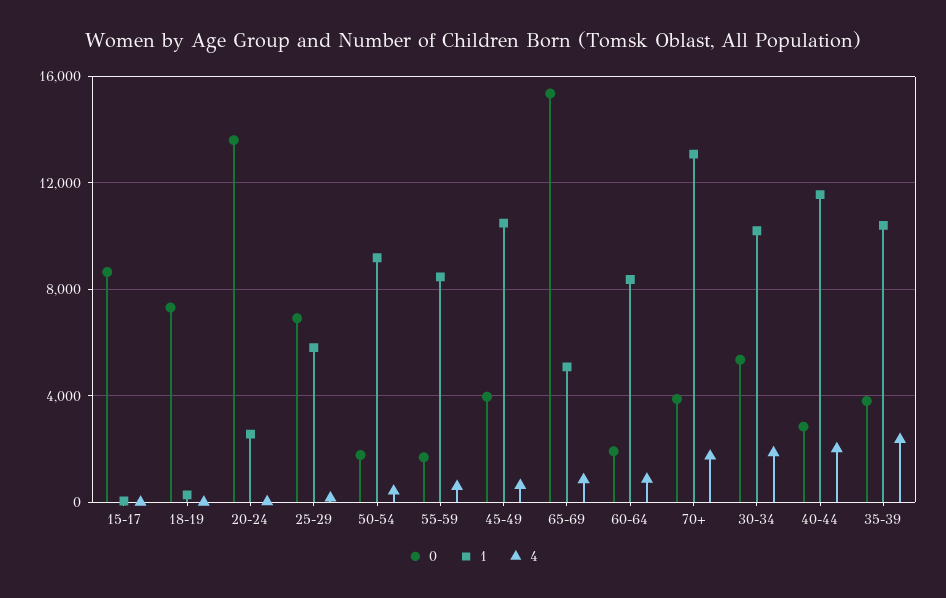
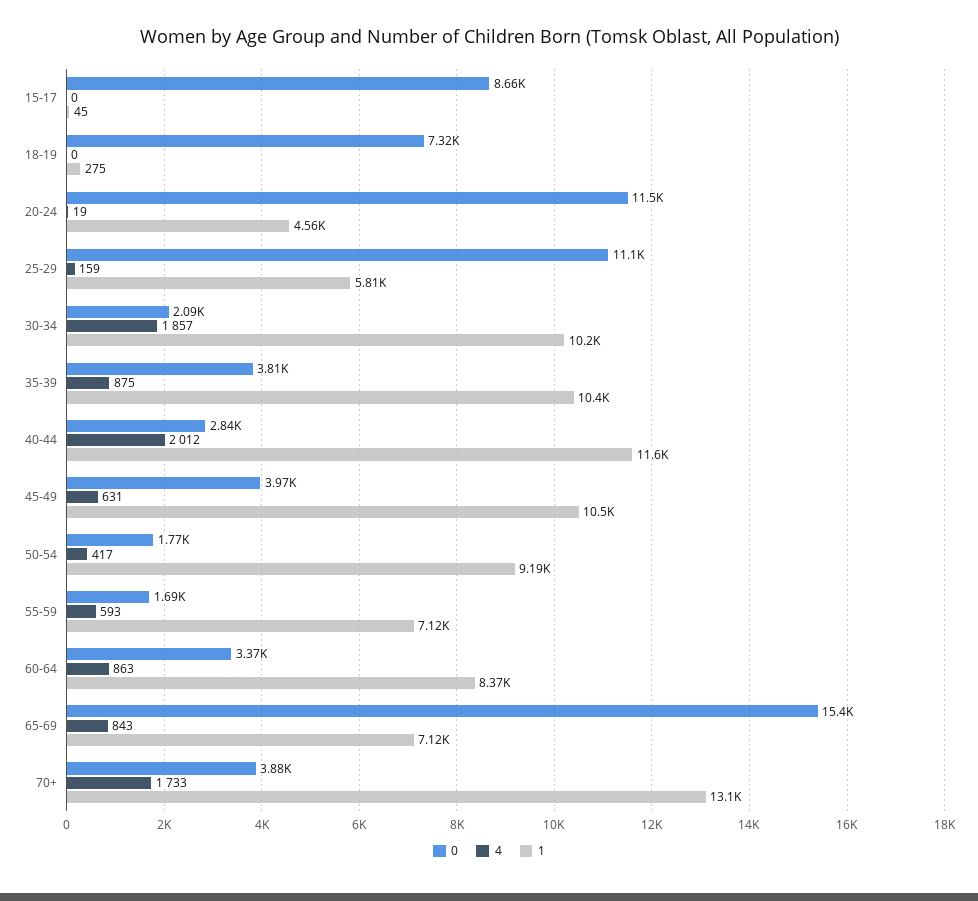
  {
    "0": {
      "15-17": 8660,
      "18-19": 7320,
-     "20-24": 13500,
+     "20-24": 11500,
-     "25-29": 7000,
+     "25-29": 11100,
      "50-54": 1770,
      "55-59": 1690,
      "45-49": 3970,
      "65-69": 15400,
-     "60-64": 2000,
+     "60-64": 3370,
      "70+": 3880,
-     "30-34": 5500,
+     "30-34": 2090,
      "40-44": 2840,
      "35-39": 3810
    },
    "1": {
      "15-17": 45,
      "18-19": 275,
-     "20-24": 2500,
+     "20-24": 4560,
      "25-29": 5810,
      "50-54": 9190,
-     "55-59": 8500,
+     "55-59": 7120,
      "45-49": 10500,
-     "65-69": 5000,
+     "65-69": 7120,
      "60-64": 8370,
      "70+": 13100,
      "30-34": 10200,
      "40-44": 11600,
      "35-39": 10400
    },
    "4": {
      "15-17": 0,
      "18-19": 0,
      "20-24": 19,
      "25-29": 159,
      "50-54": 417,
      "55-59": 593,
      "45-49": 631,
      "65-69": 843,
      "60-64": 863,
      "70+": 1733,
      "30-34": 1857,
      "40-44": 2012,
-     "35-39": 2500
+     "35-39": 875
    }
  }

